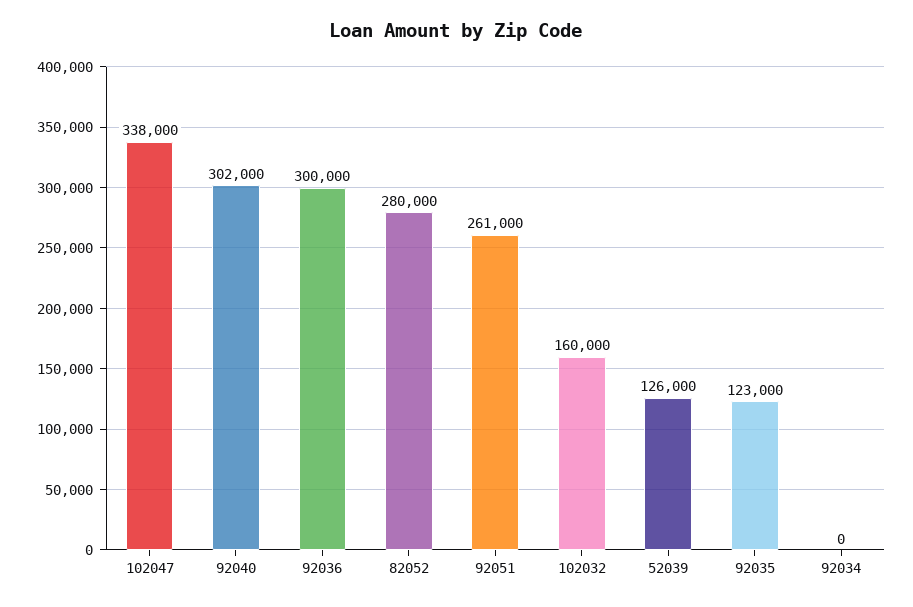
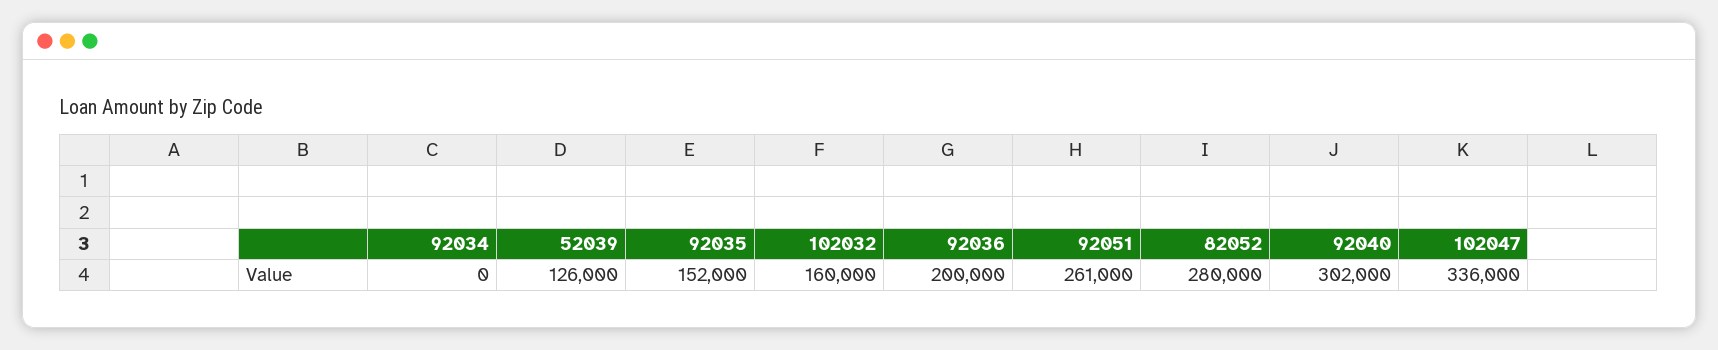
  {
-   "102047": 338000,
+   "102047": 336000,
    "92040": 302000,
-   "92036": 300000,
+   "92036": 200000,
    "82052": 280000,
    "92051": 261000,
    "102032": 160000,
    "52039": 126000,
-   "92035": 123000,
+   "92035": 152000,
    "92034": 0
  }

